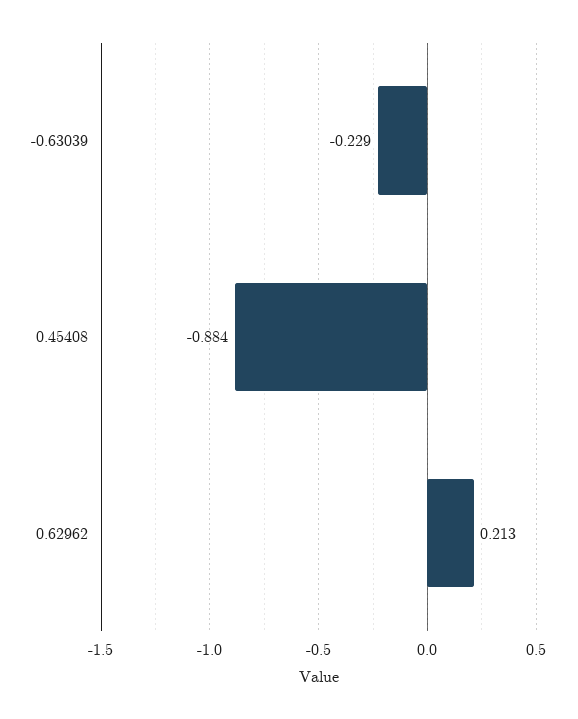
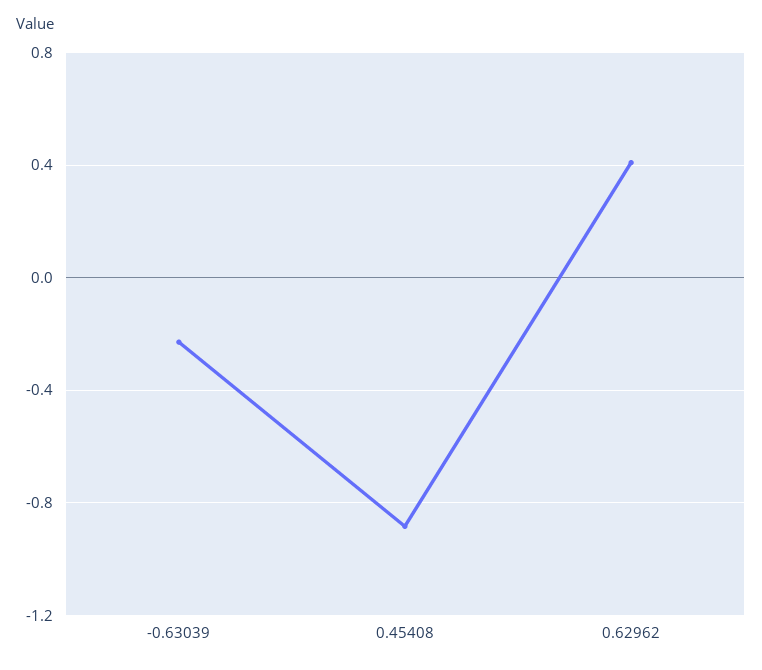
  {
    "-0.63039": -0.229,
    "0.45408": -0.884,
-   "0.62962": 0.213
+   "0.62962": 0.4
  }

